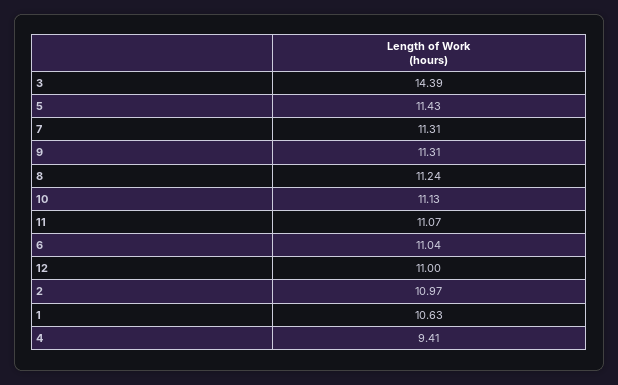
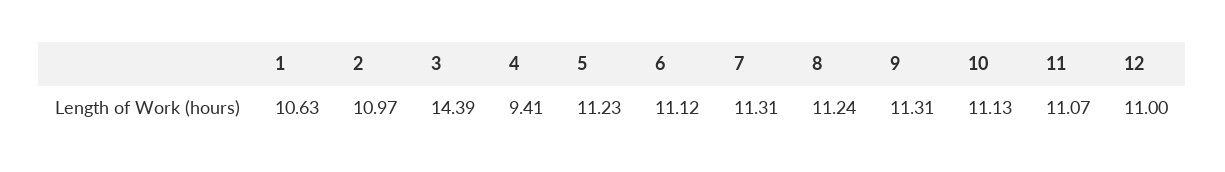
  {
    "3": 14.39,
-   "5": 11.43,
+   "5": 11.23,
    "7": 11.31,
    "9": 11.31,
    "8": 11.24,
    "10": 11.13,
    "11": 11.07,
-   "6": 11.04,
+   "6": 11.12,
    "12": 11,
    "2": 10.97,
    "1": 10.63,
    "4": 9.41
  }

